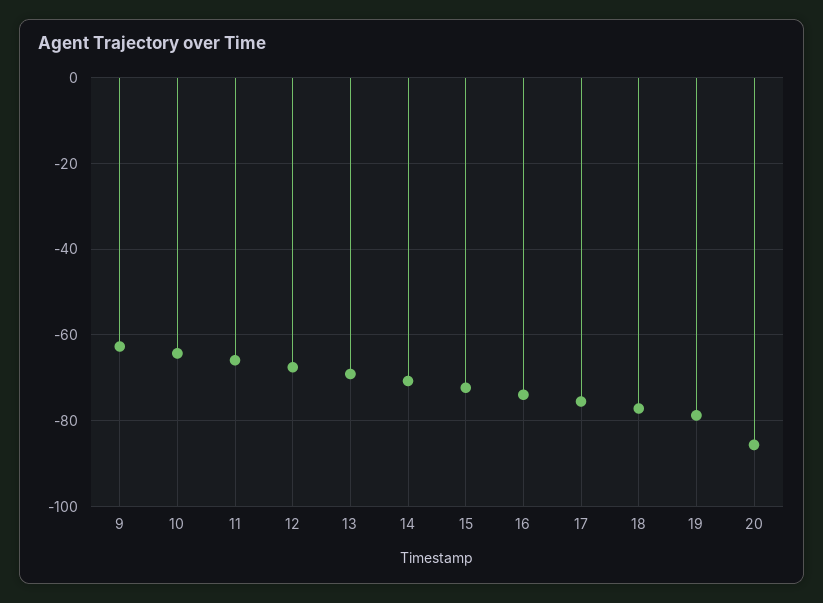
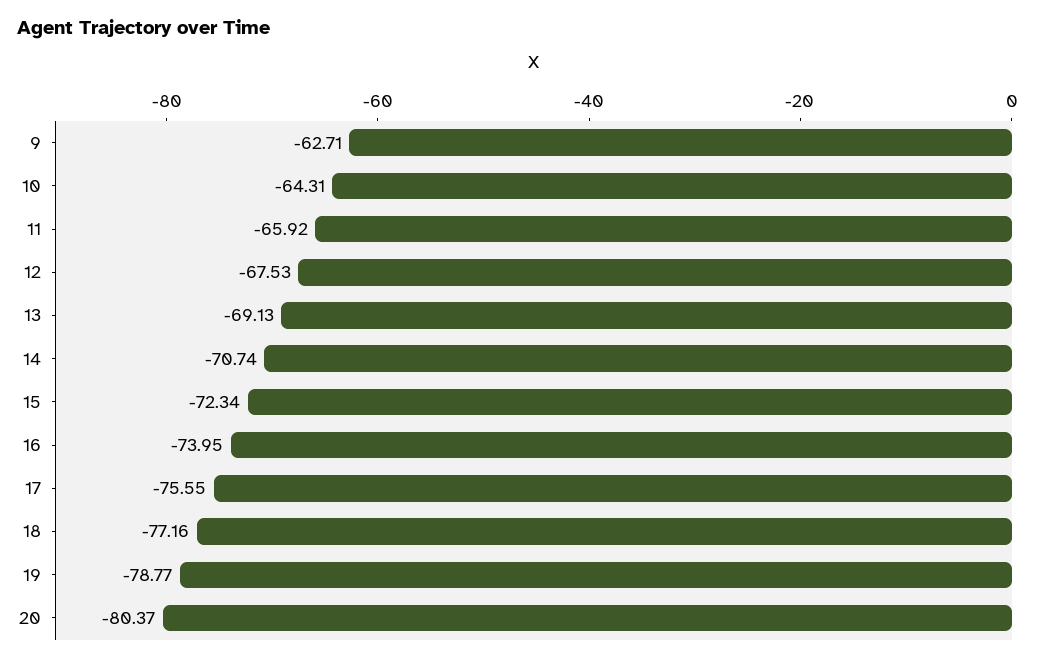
  {
    "9": -62.71,
    "10": -64.31,
    "11": -65.92,
    "12": -67.53,
    "13": -69.13,
    "14": -70.74,
    "15": -72.34,
    "16": -73.95,
    "17": -75.55,
    "18": -77.16,
    "19": -78.77,
-   "20": -86
+   "20": -80.37
  }

